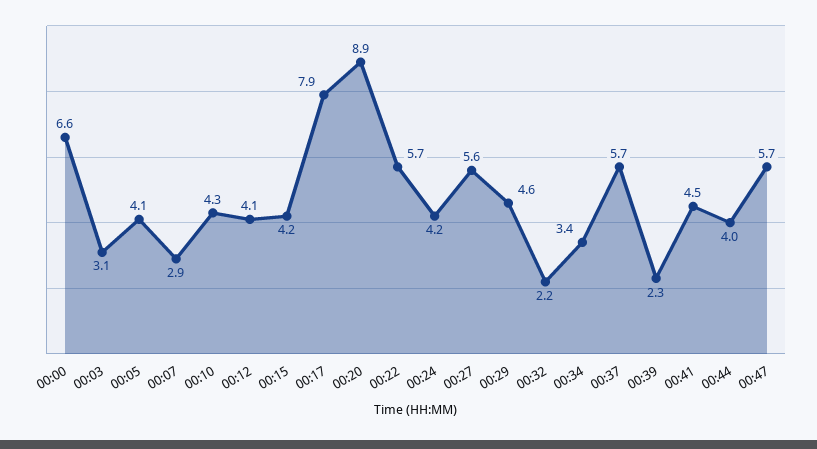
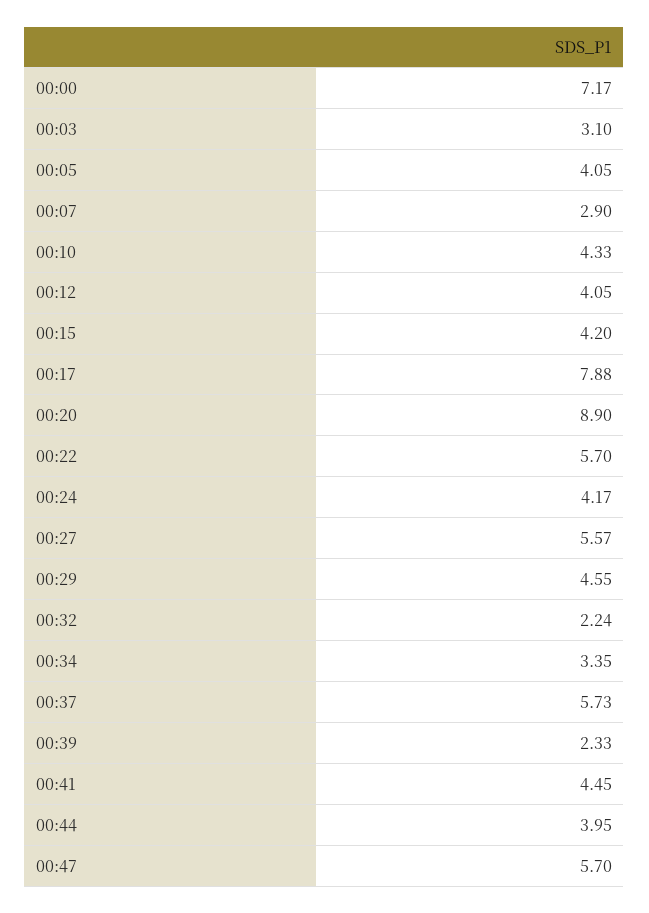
  {
-   "00:00": 6.6,
+   "00:00": 7.17,
    "00:03": 3.1,
    "00:05": 4.05,
    "00:07": 2.9,
    "00:10": 4.33,
    "00:12": 4.05,
    "00:15": 4.2,
    "00:17": 7.88,
    "00:20": 8.9,
    "00:22": 5.7,
    "00:24": 4.17,
    "00:27": 5.57,
    "00:29": 4.55,
    "00:32": 2.24,
    "00:34": 3.35,
    "00:37": 5.73,
    "00:39": 2.33,
    "00:41": 4.45,
    "00:44": 3.95,
    "00:47": 5.7
  }

